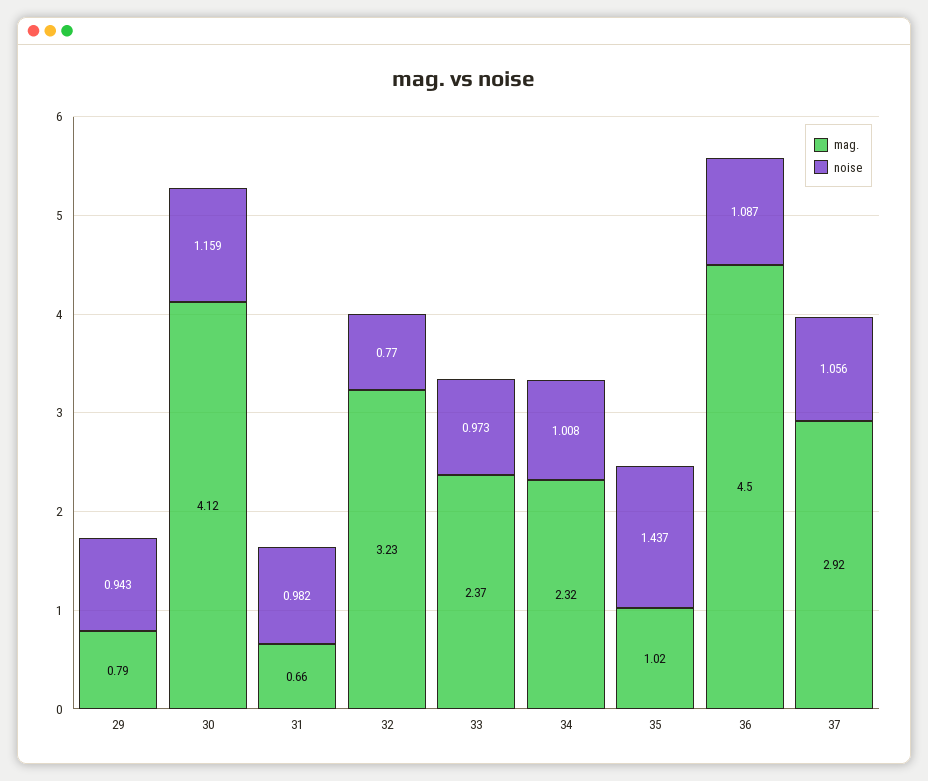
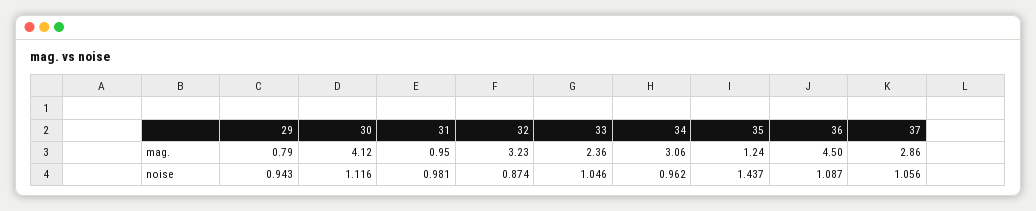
  {
    "mag.": {
      "29": 0.79,
      "30": 4.12,
-     "31": 0.66,
+     "31": 0.95,
      "32": 3.23,
-     "33": 2.37,
+     "33": 2.36,
-     "34": 2.32,
+     "34": 3.06,
-     "35": 1.02,
+     "35": 1.24,
      "36": 4.5,
-     "37": 2.92
+     "37": 2.86
    },
    "noise": {
      "29": 0.943,
-     "30": 1.159,
+     "30": 1.116,
-     "31": 0.982,
+     "31": 0.981,
-     "32": 0.77,
+     "32": 0.874,
-     "33": 0.973,
+     "33": 1.046,
-     "34": 1.008,
+     "34": 0.962,
      "35": 1.437,
      "36": 1.087,
      "37": 1.056
    }
  }

